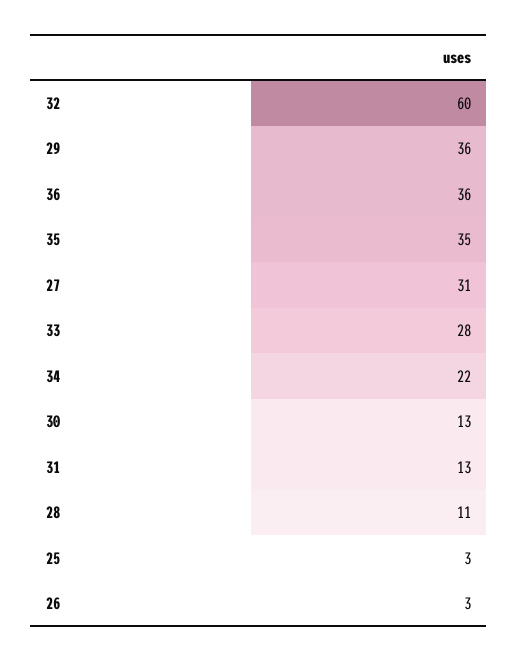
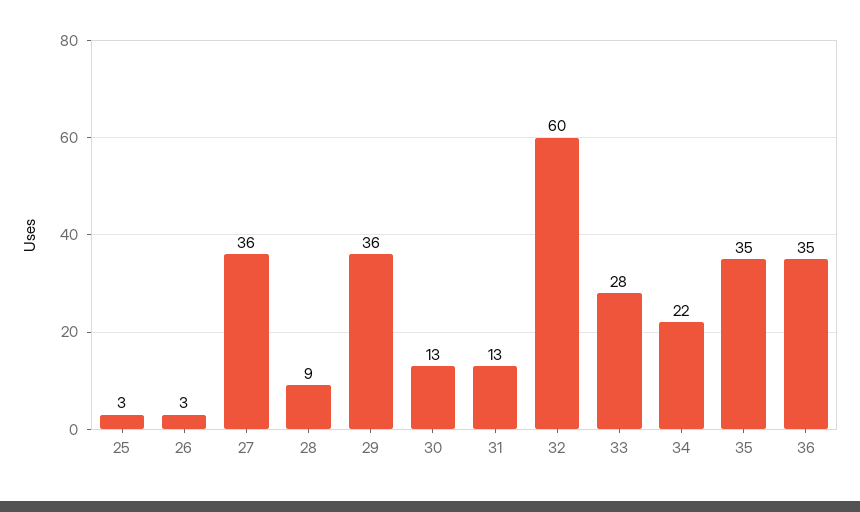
  {
    "32": 60,
    "29": 36,
-   "36": 36,
+   "36": 35,
    "35": 35,
-   "27": 31,
+   "27": 36,
    "33": 28,
    "34": 22,
    "30": 13,
    "31": 13,
-   "28": 11,
+   "28": 9,
    "25": 3,
    "26": 3
  }

